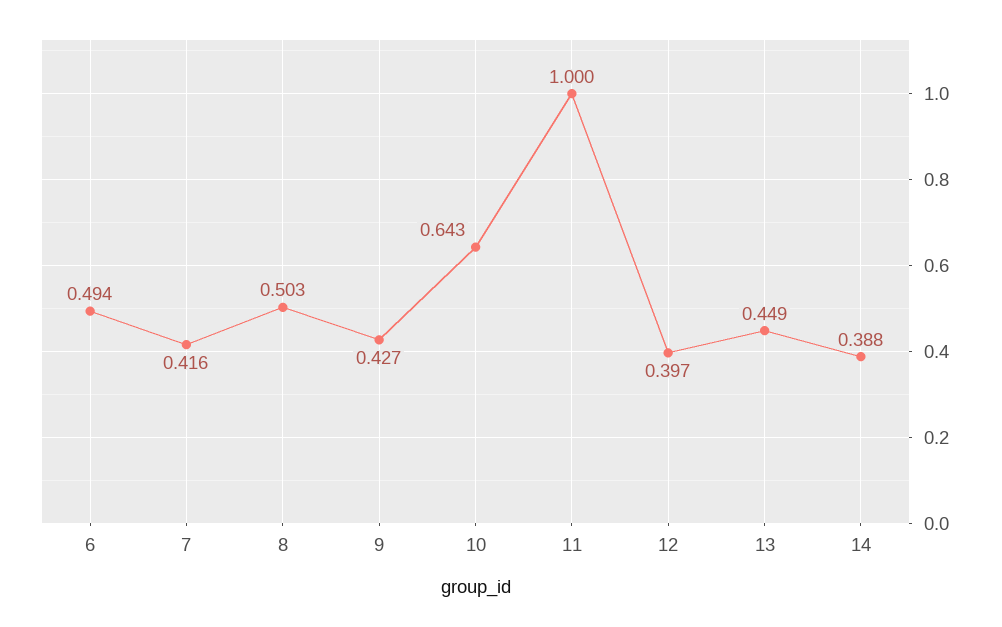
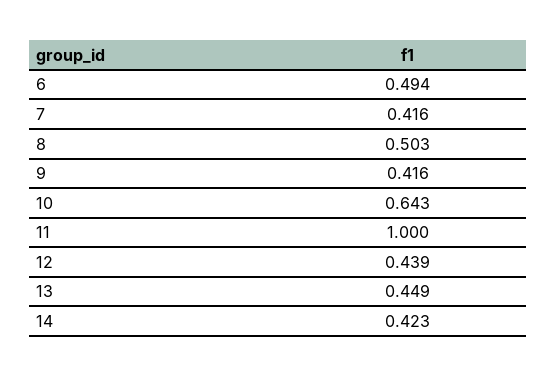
  {
    "6": 0.494,
    "7": 0.416,
    "8": 0.503,
-   "9": 0.427,
+   "9": 0.416,
    "10": 0.643,
    "11": 1,
-   "12": 0.397,
+   "12": 0.439,
    "13": 0.449,
-   "14": 0.388
+   "14": 0.423
  }

